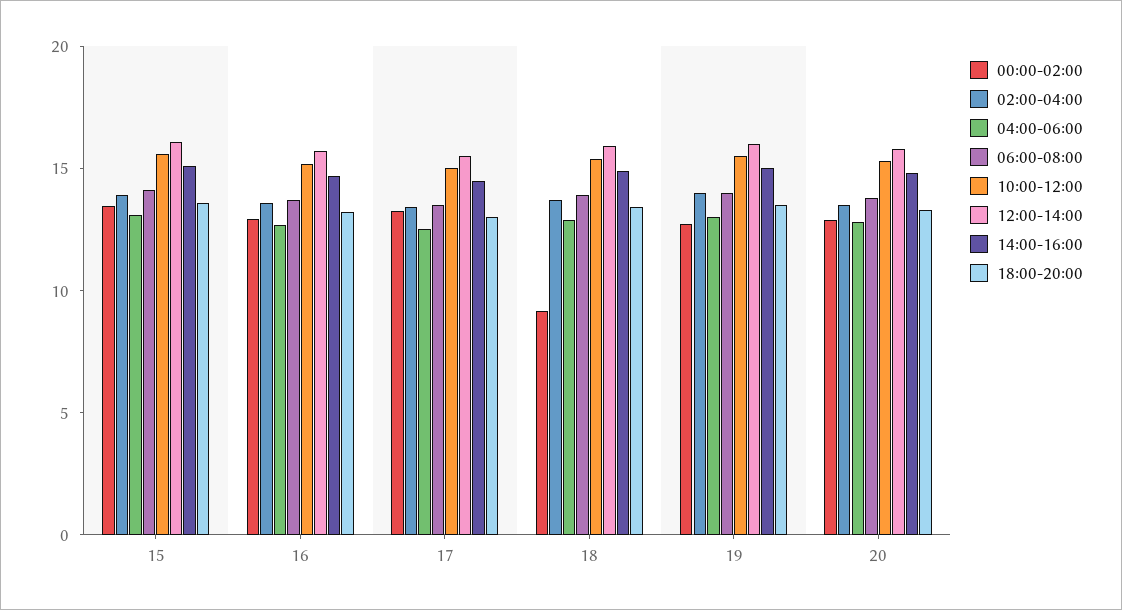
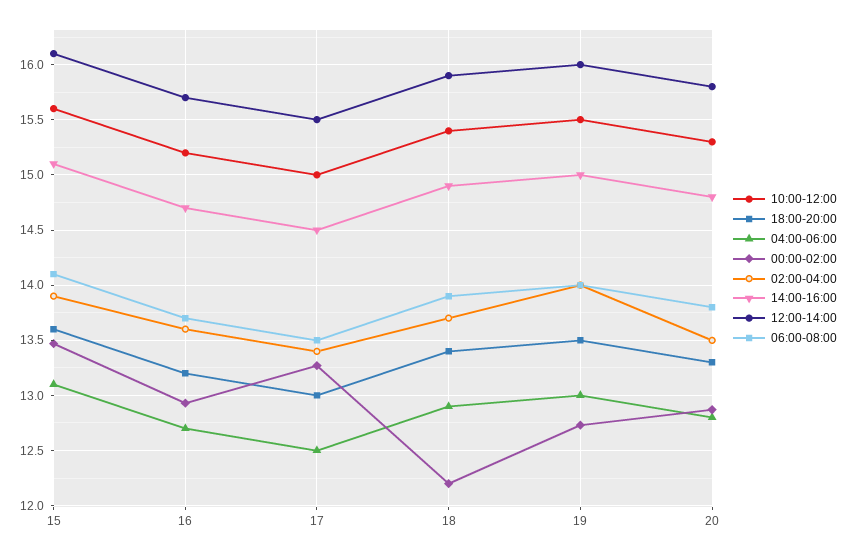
  {
    "00:00-02:00": {
      "15": 13.5,
      "16": 12.9,
      "17": 13.3,
-     "18": 9,
+     "18": 12.2,
      "19": 12.7,
      "20": 12.9
    },
    "02:00-04:00": {
      "15": 13.9,
      "16": 13.6,
      "17": 13.4,
      "18": 13.7,
      "19": 14,
      "20": 13.5
    },
    "04:00-06:00": {
      "15": 13.1,
      "16": 12.7,
      "17": 12.5,
      "18": 12.9,
      "19": 13,
      "20": 12.8
    },
    "06:00-08:00": {
      "15": 14.1,
      "16": 13.7,
      "17": 13.5,
      "18": 13.9,
      "19": 14,
      "20": 13.8
    },
    "10:00-12:00": {
      "15": 15.6,
      "16": 15.2,
      "17": 15,
      "18": 15.4,
      "19": 15.5,
      "20": 15.3
    },
    "12:00-14:00": {
      "15": 16.1,
      "16": 15.7,
      "17": 15.5,
      "18": 15.9,
      "19": 16,
      "20": 15.8
    },
    "14:00-16:00": {
      "15": 15.1,
      "16": 14.7,
      "17": 14.5,
      "18": 14.9,
      "19": 15,
      "20": 14.8
    },
    "18:00-20:00": {
      "15": 13.6,
      "16": 13.2,
      "17": 13,
      "18": 13.4,
      "19": 13.5,
      "20": 13.3
    }
  }

